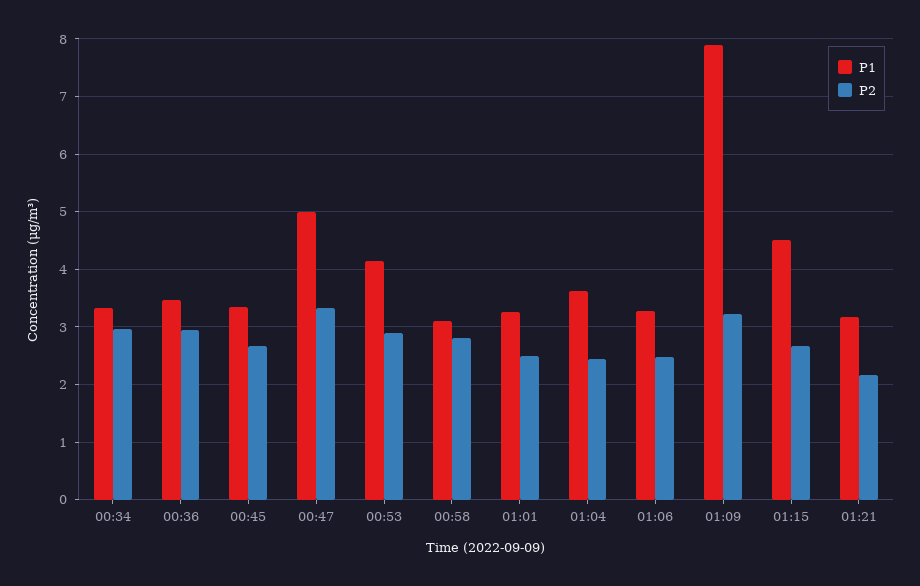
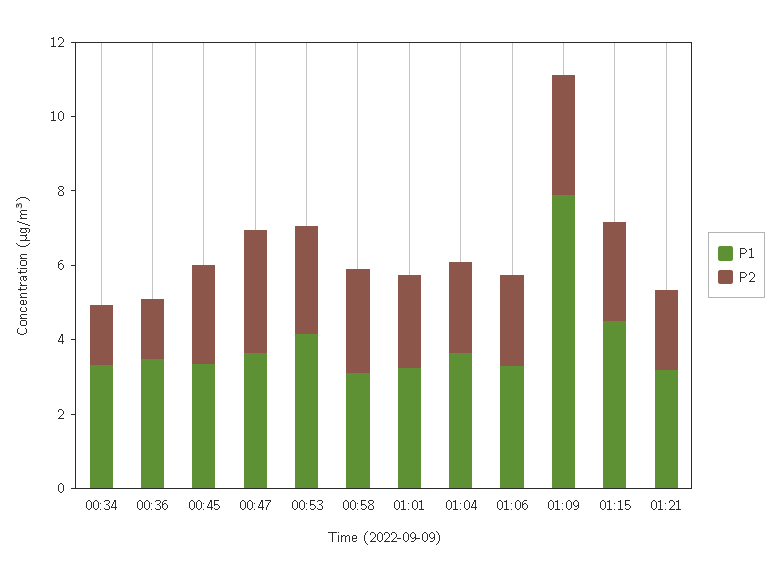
  {
    "P1": {
      "00:34": 3.4,
      "00:36": 3.4,
      "00:45": 3.4,
-     "00:47": 5,
+     "00:47": 3.5,
      "00:53": 4.2,
      "00:58": 3.2,
      "01:01": 3.2,
      "01:04": 3.6,
      "01:06": 3.2,
      "01:09": 8,
      "01:15": 4.6,
      "01:21": 3.2
    },
    "P2": {
-     "00:34": 3,
+     "00:34": 1.5,
-     "00:36": 3,
+     "00:36": 1.5,
      "00:45": 2.6,
      "00:47": 3.4,
      "00:53": 3,
      "00:58": 2.8,
      "01:01": 2.6,
      "01:04": 2.4,
      "01:06": 2.4,
      "01:09": 3.2,
      "01:15": 2.6,
      "01:21": 2.2
    }
  }

